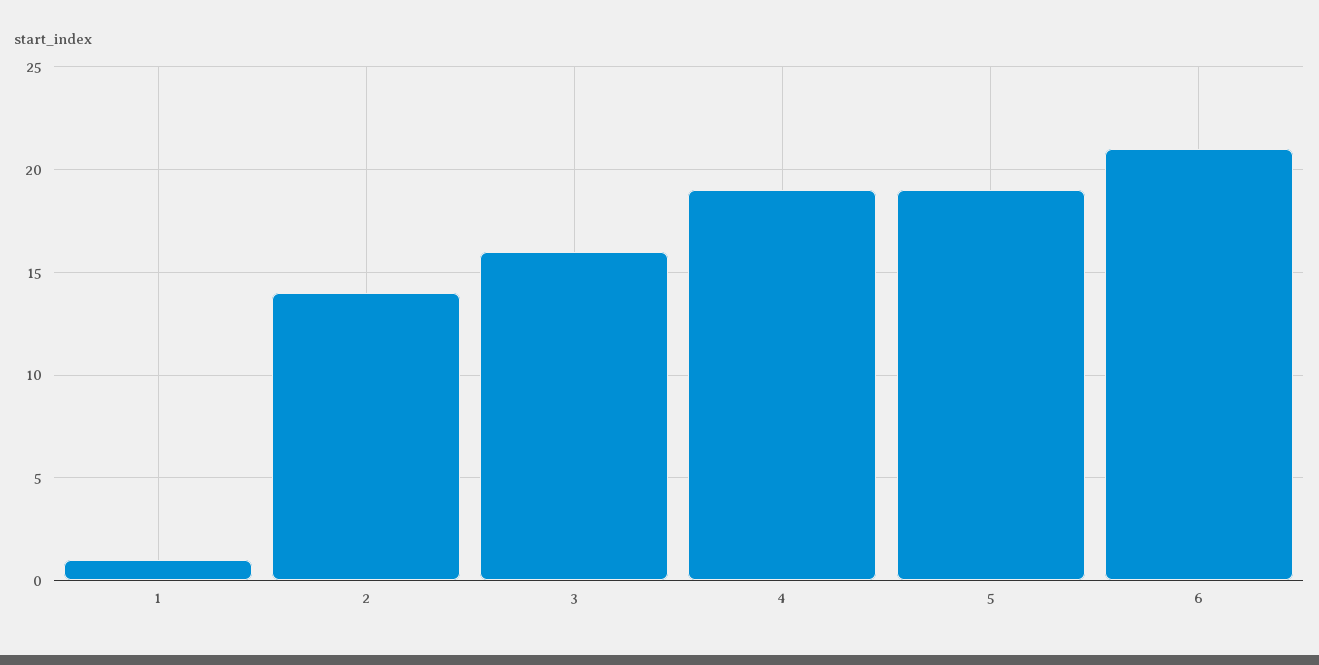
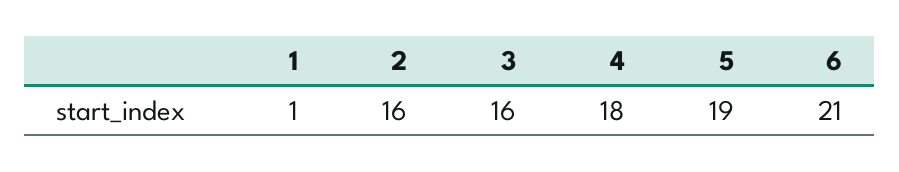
  {
    "1": 1,
-   "2": 14,
+   "2": 16,
    "3": 16,
-   "4": 19,
+   "4": 18,
    "5": 19,
    "6": 21
  }

